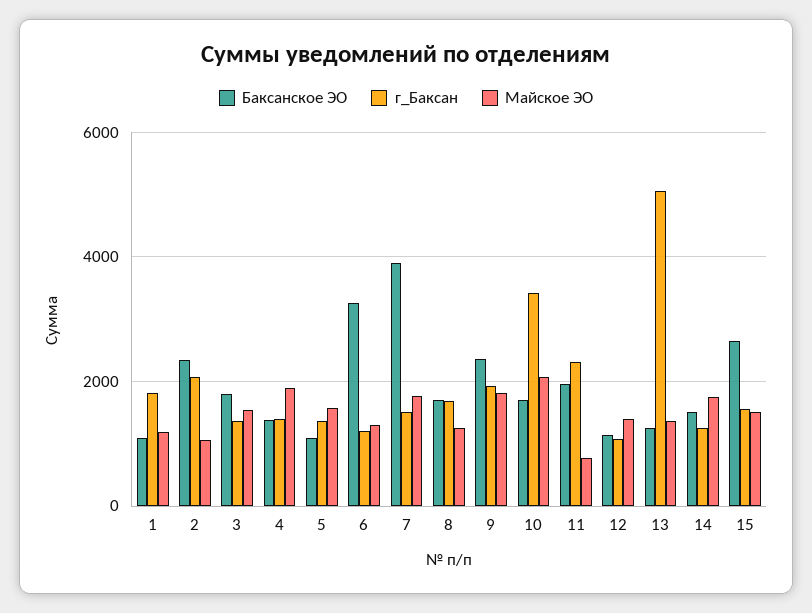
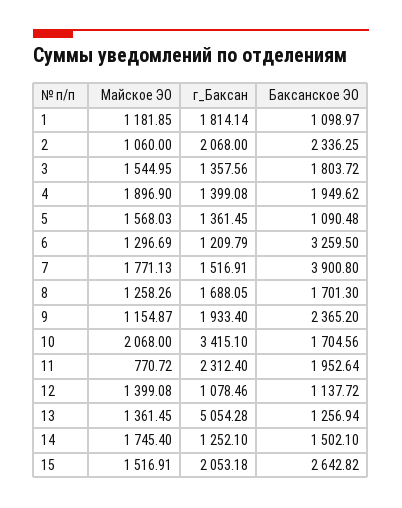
  {
    "Баксанское ЭО": {
      "1": 1098.97,
      "2": 2336.25,
      "3": 1803.72,
-     "4": 1400,
+     "4": 1949.62,
      "5": 1090.48,
      "6": 3259.5,
      "7": 3900.8,
      "8": 1701.3,
      "9": 2365.2,
      "10": 1704.56,
      "11": 1952.64,
      "12": 1137.72,
      "13": 1256.94,
      "14": 1502.1,
      "15": 2642.82
    },
    "г_Баксан": {
      "1": 1814.14,
      "2": 2068,
      "3": 1357.56,
      "4": 1399.08,
      "5": 1361.45,
      "6": 1209.79,
      "7": 1516.91,
      "8": 1688.05,
      "9": 1933.4,
      "10": 3415.1,
      "11": 2312.4,
      "12": 1078.46,
      "13": 5054.28,
      "14": 1252.1,
-     "15": 1600
+     "15": 2053.18
    },
    "Майское ЭО": {
      "1": 1181.85,
      "2": 1060,
      "3": 1544.95,
      "4": 1896.9,
      "5": 1568.03,
      "6": 1296.69,
      "7": 1771.13,
      "8": 1258.26,
-     "9": 1800,
+     "9": 1154.87,
      "10": 2068,
      "11": 770.72,
      "12": 1399.08,
      "13": 1361.45,
      "14": 1745.4,
      "15": 1516.91
    }
  }

